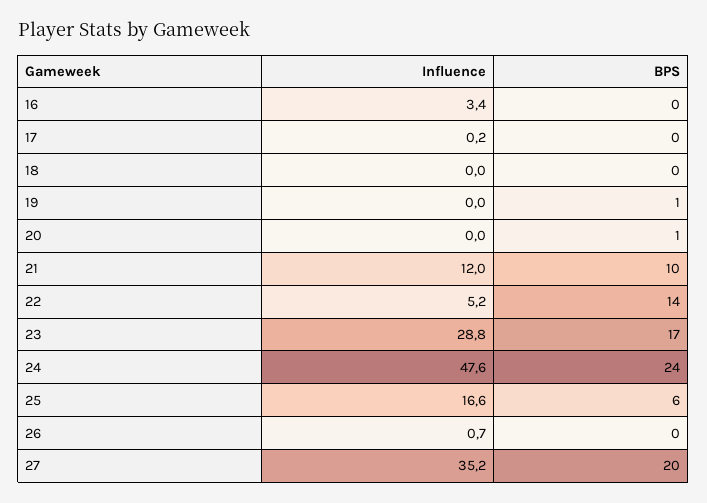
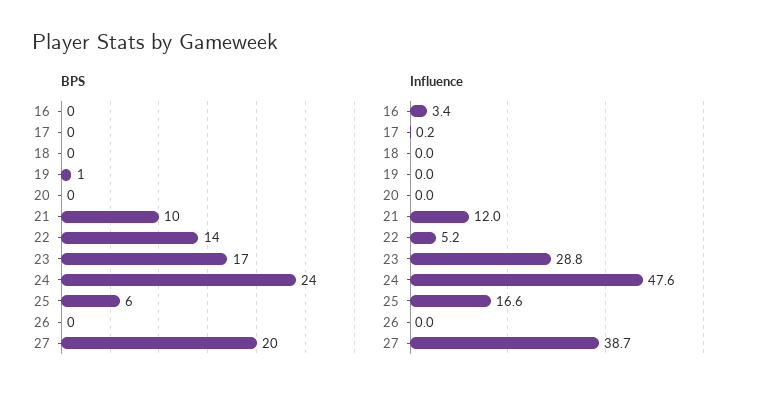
  {
    "Influence": {
      "16": 3.4,
      "17": 0.2,
      "18": 0,
      "19": 0,
      "20": 0,
      "21": 12,
      "22": 5.2,
      "23": 28.8,
      "24": 47.6,
      "25": 16.6,
-     "26": 0.7,
+     "26": 0,
-     "27": 35.2
+     "27": 38.7
    },
    "BPS": {
      "16": 0,
      "17": 0,
      "18": 0,
      "19": 1,
-     "20": 1,
+     "20": 0,
      "21": 10,
      "22": 14,
      "23": 17,
      "24": 24,
      "25": 6,
      "26": 0,
      "27": 20
    }
  }

